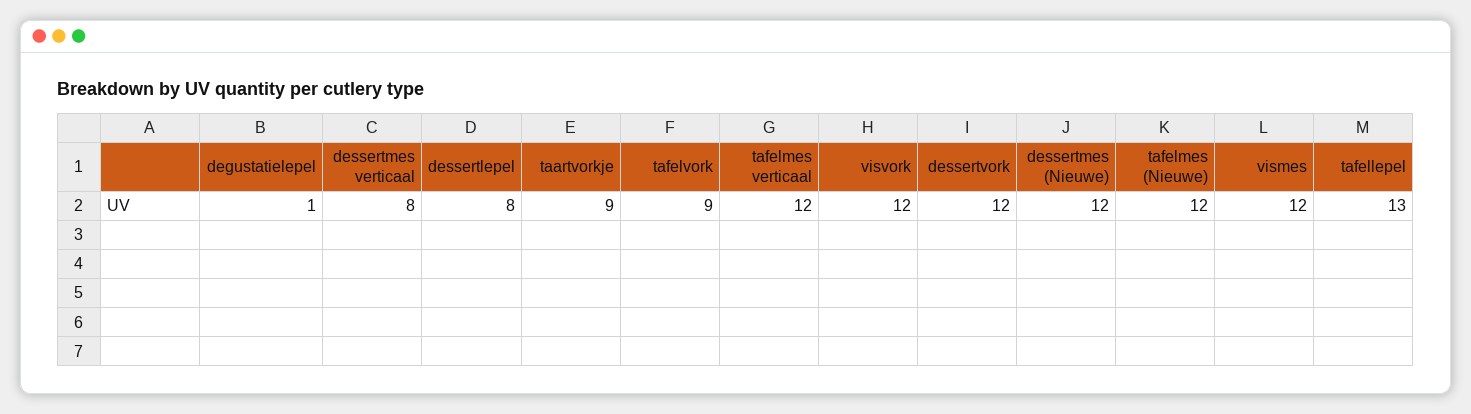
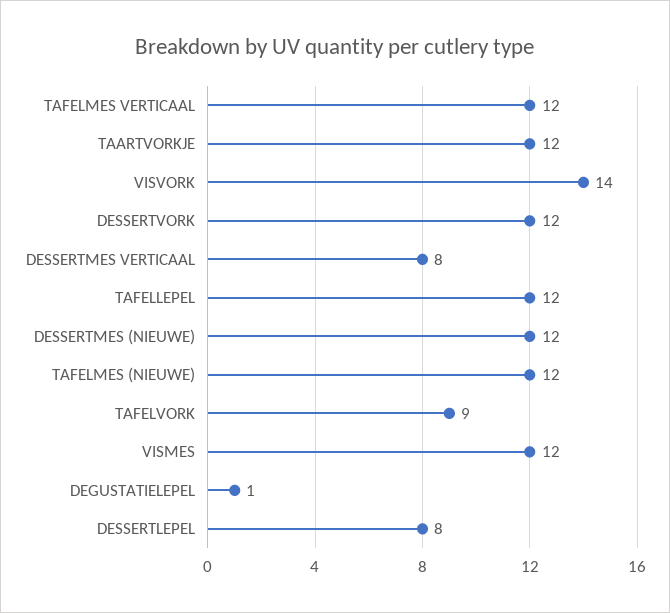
  {
    "degustatielepel": 1,
    "dessertmes verticaal": 8,
    "dessertlepel": 8,
-   "taartvorkje": 9,
+   "taartvorkje": 12,
    "tafelvork": 9,
    "tafelmes verticaal": 12,
-   "visvork": 12,
+   "visvork": 14,
    "dessertvork": 12,
    "dessertmes (Nieuwe)": 12,
    "tafelmes (Nieuwe)": 12,
    "vismes": 12,
-   "tafellepel": 13
+   "tafellepel": 12
  }

